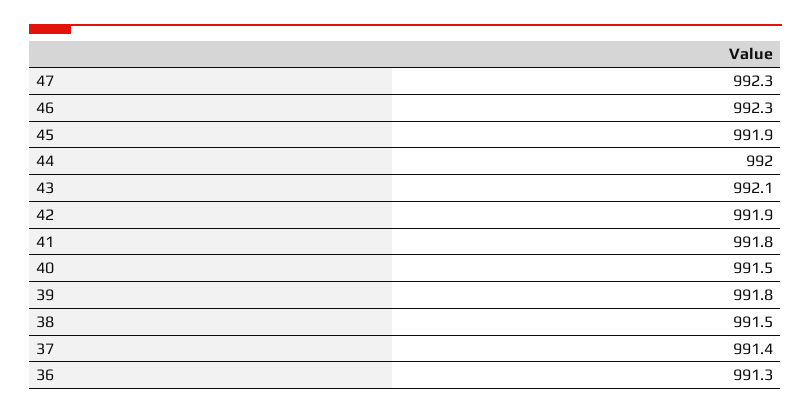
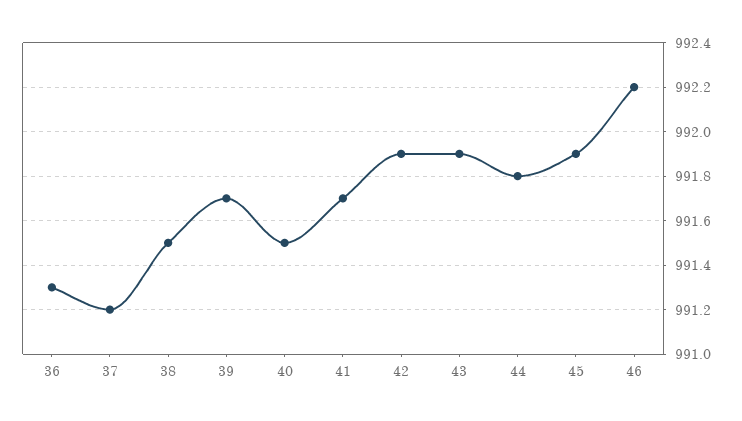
  {
-   "47": 992.3,
-   "46": 992.3,
+   "46": 992.2,
    "45": 991.9,
-   "44": 992,
+   "44": 991.8,
-   "43": 992.1,
+   "43": 991.9,
    "42": 991.9,
-   "41": 991.8,
+   "41": 991.7,
    "40": 991.5,
-   "39": 991.8,
+   "39": 991.7,
    "38": 991.5,
-   "37": 991.4,
+   "37": 991.2,
    "36": 991.3
  }

